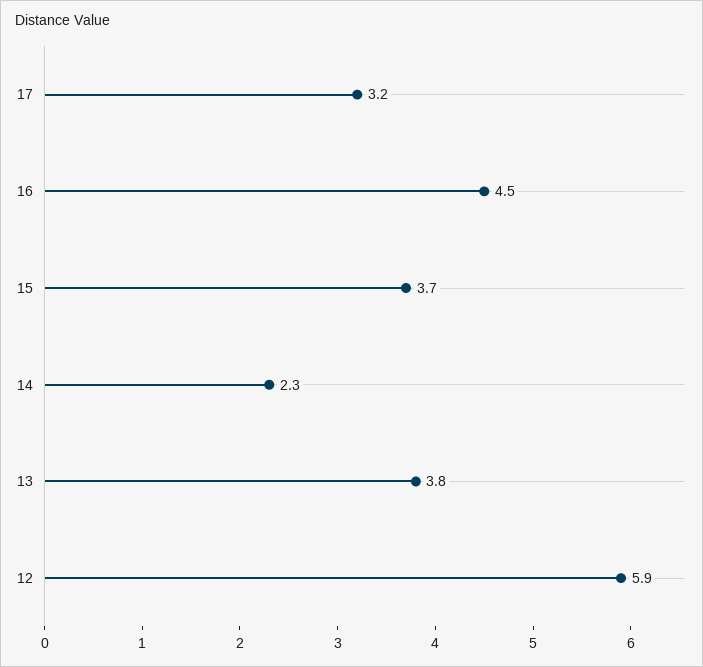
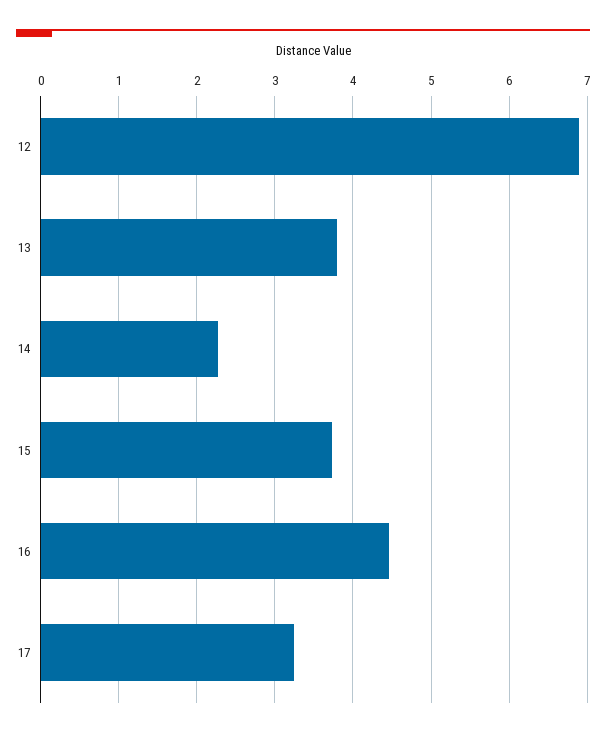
  {
    "17": 3.2,
    "16": 4.5,
    "15": 3.7,
    "14": 2.3,
    "13": 3.8,
-   "12": 5.9
+   "12": 6.9
  }

